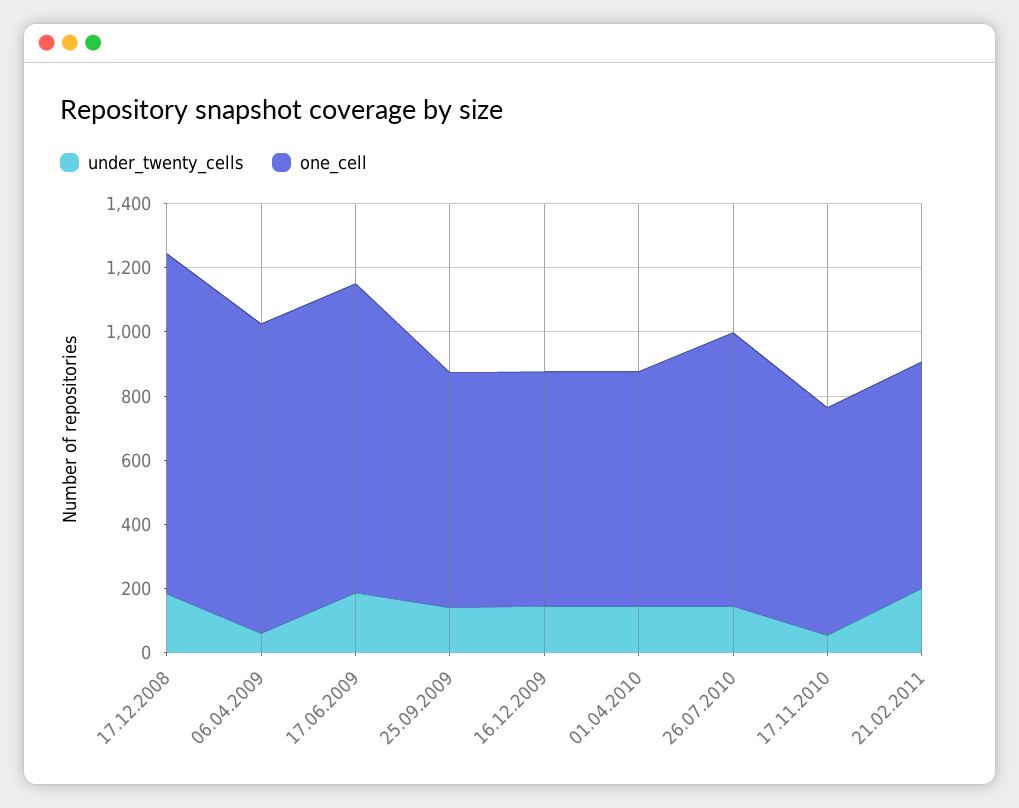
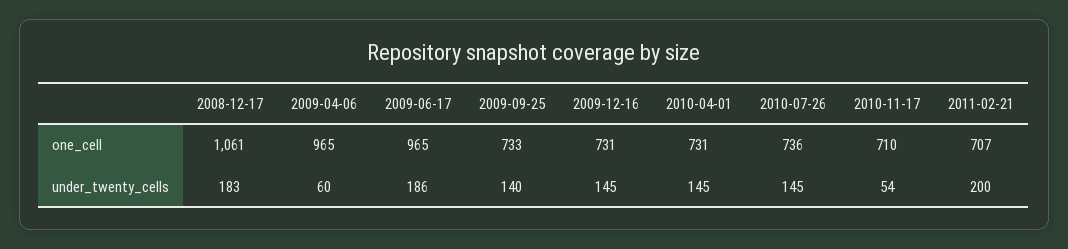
  {
    "under_twenty_cells": {
      "17.12.2008": 183,
      "06.04.2009": 60,
      "17.06.2009": 186,
      "25.09.2009": 140,
      "16.12.2009": 145,
      "01.04.2010": 145,
      "26.07.2010": 145,
      "17.11.2010": 54,
      "21.02.2011": 200
    },
    "one_cell": {
      "17.12.2008": 1061,
      "06.04.2009": 965,
      "17.06.2009": 965,
      "25.09.2009": 733,
      "16.12.2009": 731,
      "01.04.2010": 731,
-     "26.07.2010": 850,
+     "26.07.2010": 736,
      "17.11.2010": 710,
      "21.02.2011": 707
    }
  }

